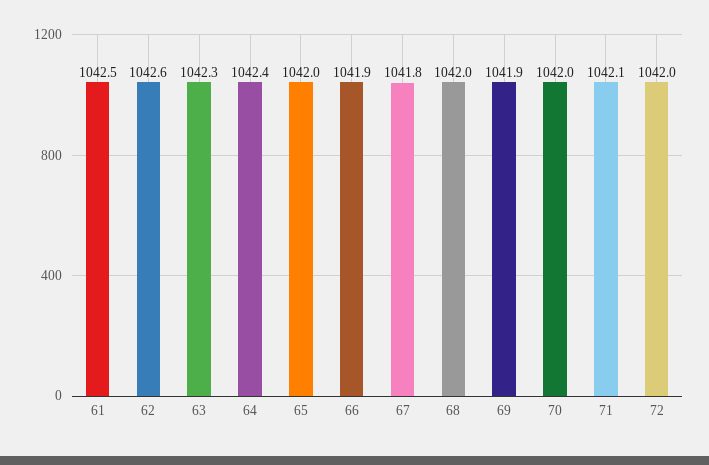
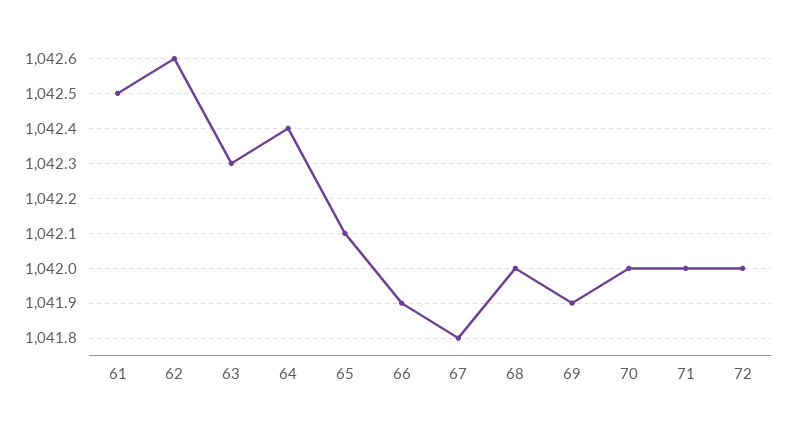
  {
    "61": 1042.5,
    "62": 1042.6,
    "63": 1042.3,
    "64": 1042.4,
-   "65": 1042,
+   "65": 1042.1,
    "66": 1041.9,
    "67": 1041.8,
    "68": 1042,
    "69": 1041.9,
    "70": 1042,
-   "71": 1042.1,
+   "71": 1042,
    "72": 1042
  }

